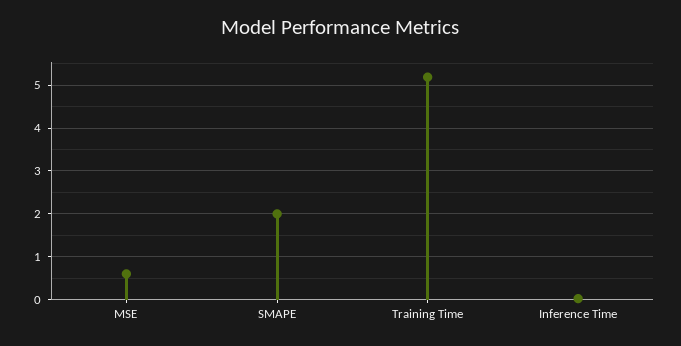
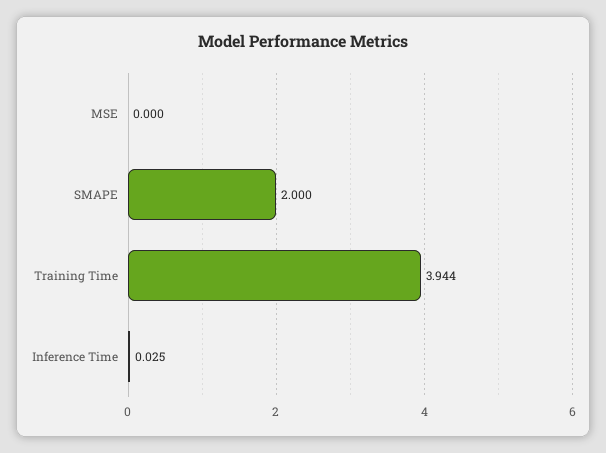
  {
-   "MSE": 0.6,
+   "MSE": 0,
    "SMAPE": 2,
-   "Training Time": 5.2,
+   "Training Time": 3.944,
    "Inference Time": 0.025
  }

